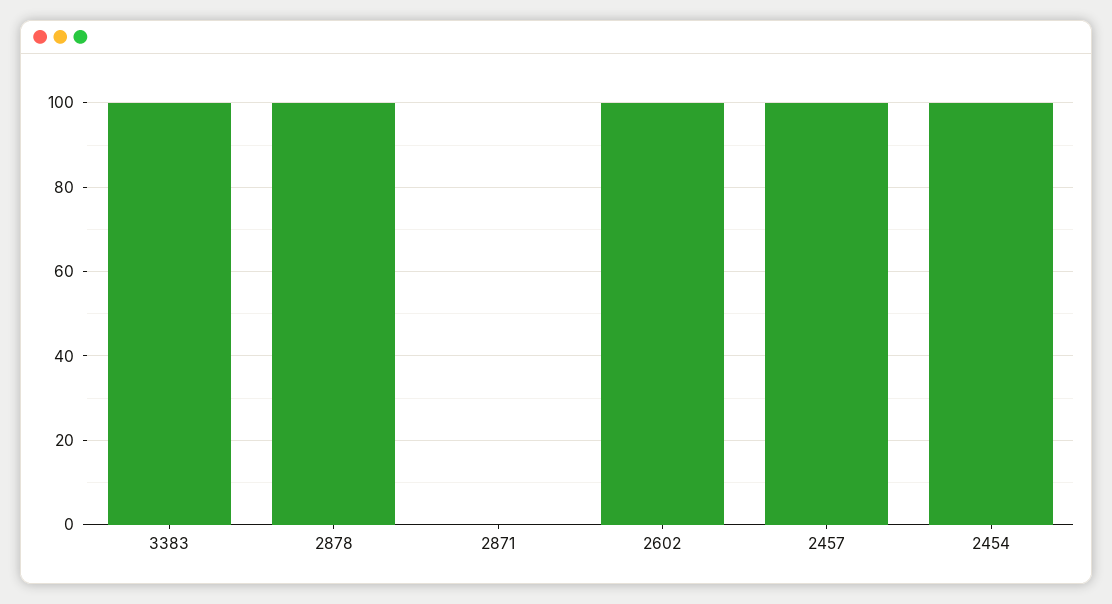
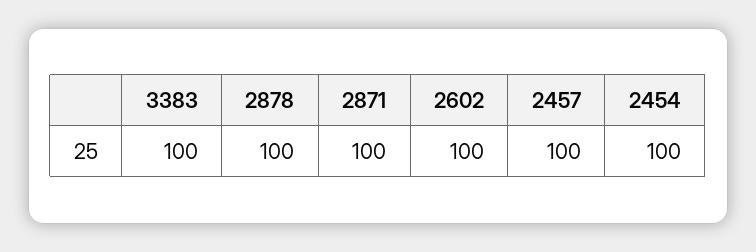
  {
    "3383": 100,
    "2878": 100,
-   "2871": 0,
+   "2871": 100,
    "2602": 100,
    "2457": 100,
    "2454": 100
  }

